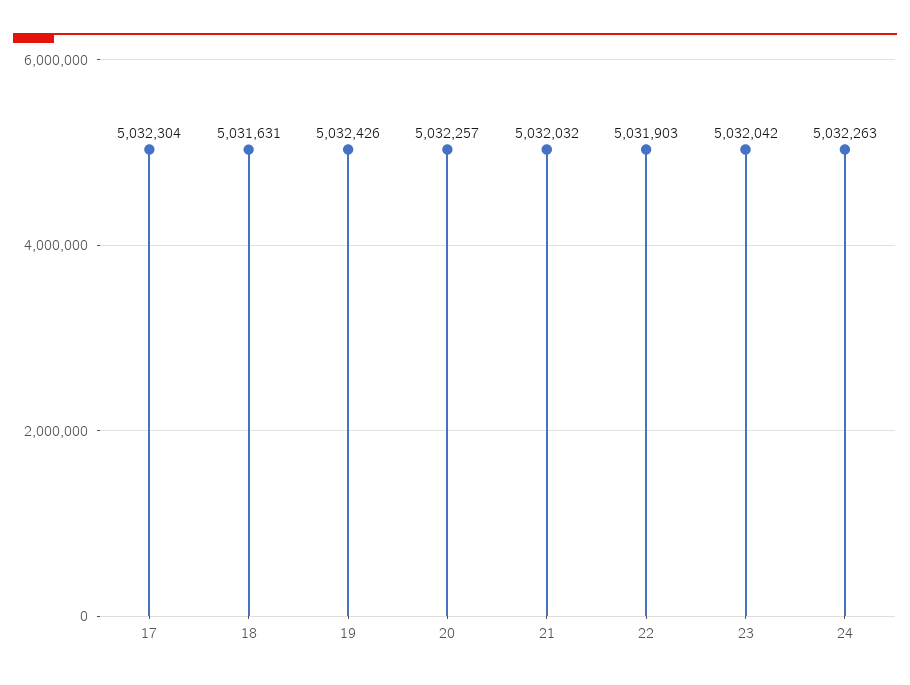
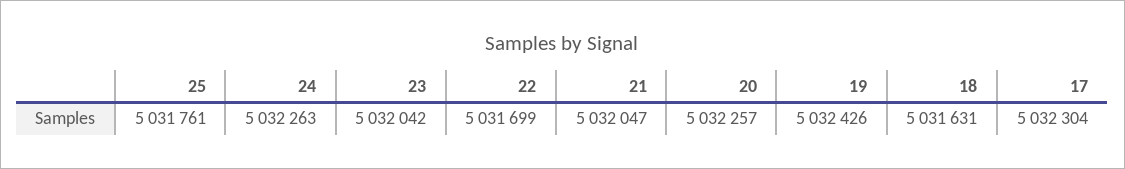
  {
    "17": 5032304,
    "18": 5031631,
    "19": 5032426,
    "20": 5032257,
-   "21": 5032032,
+   "21": 5032047,
-   "22": 5031903,
+   "22": 5031699,
    "23": 5032042,
-   "24": 5032263
+   "24": 5032263,
+   "25": 5031761
  }

